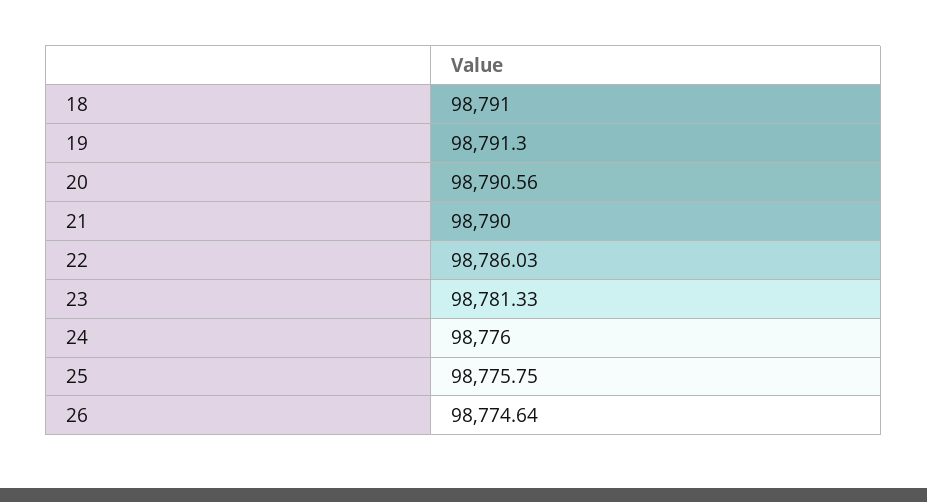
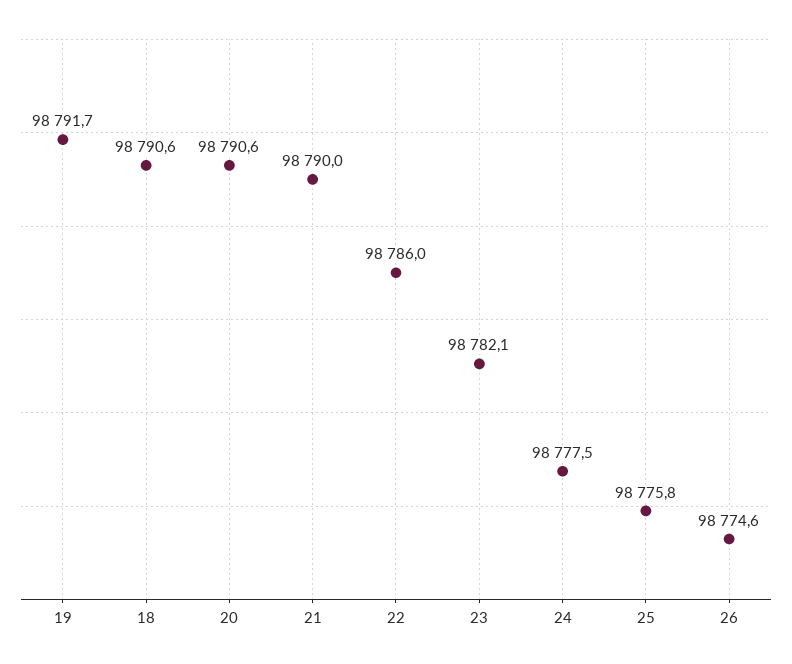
  {
-   "18": 98791,
+   "18": 98790.6,
-   "19": 98791.3,
+   "19": 98791.7,
    "20": 98790.56,
    "21": 98790,
    "22": 98786.03,
-   "23": 98781.33,
+   "23": 98782.1,
-   "24": 98776,
+   "24": 98777.5,
    "25": 98775.75,
    "26": 98774.64
  }

